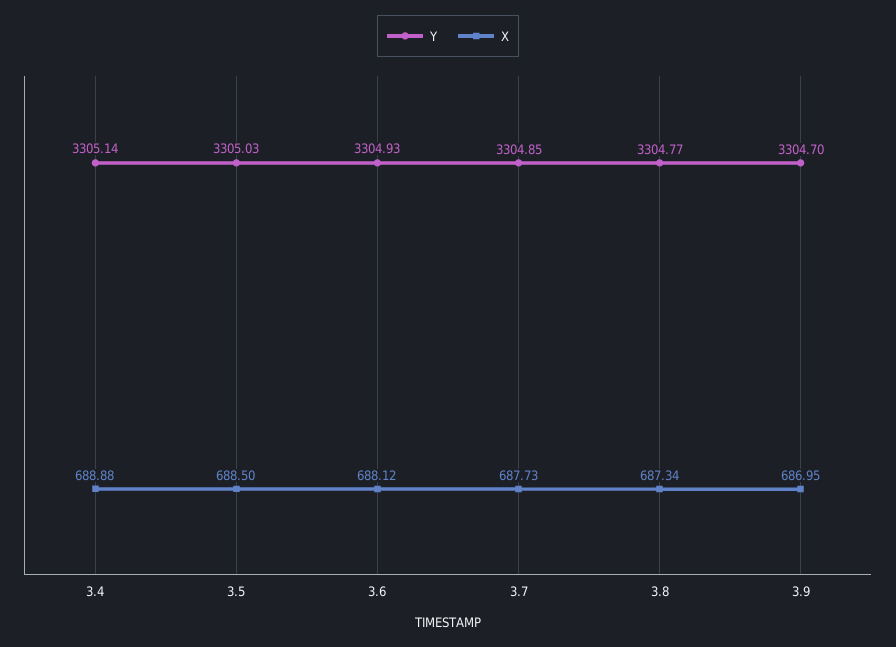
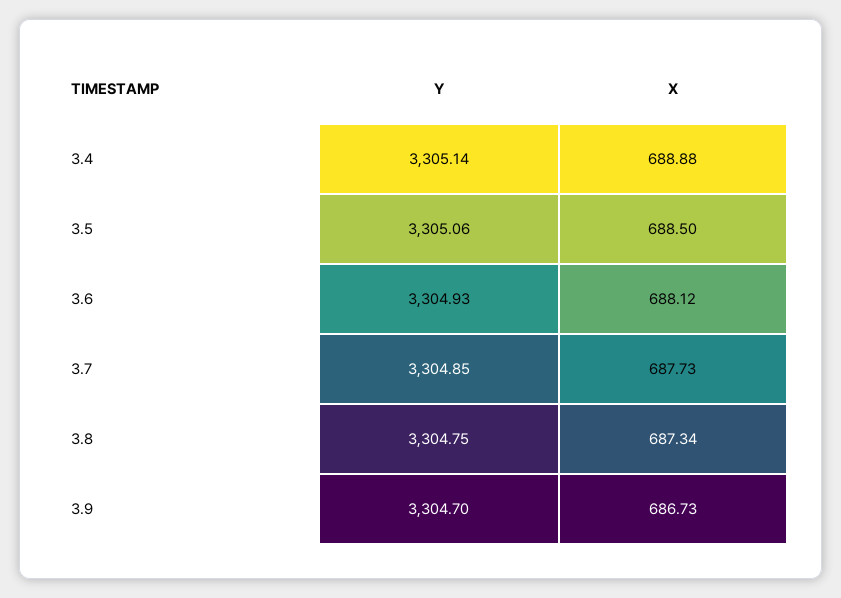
  {
    "Y": {
      "3.4": 3305.14,
-     "3.5": 3305.03,
+     "3.5": 3305.06,
      "3.6": 3304.93,
      "3.7": 3304.85,
-     "3.8": 3304.77,
+     "3.8": 3304.75,
      "3.9": 3304.7
    },
    "X": {
      "3.4": 688.88,
      "3.5": 688.5,
      "3.6": 688.12,
      "3.7": 687.73,
      "3.8": 687.34,
-     "3.9": 686.95
+     "3.9": 686.73
    }
  }

